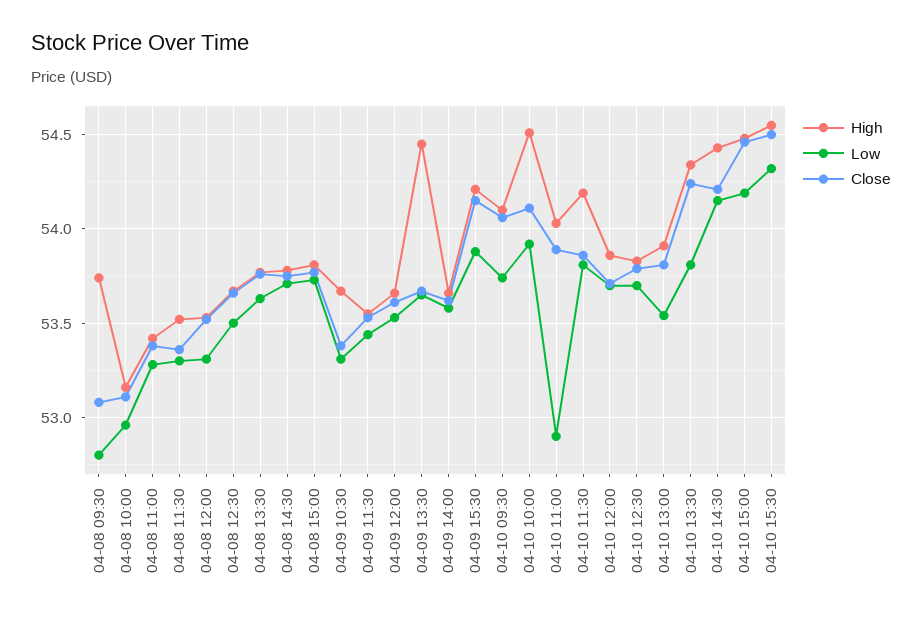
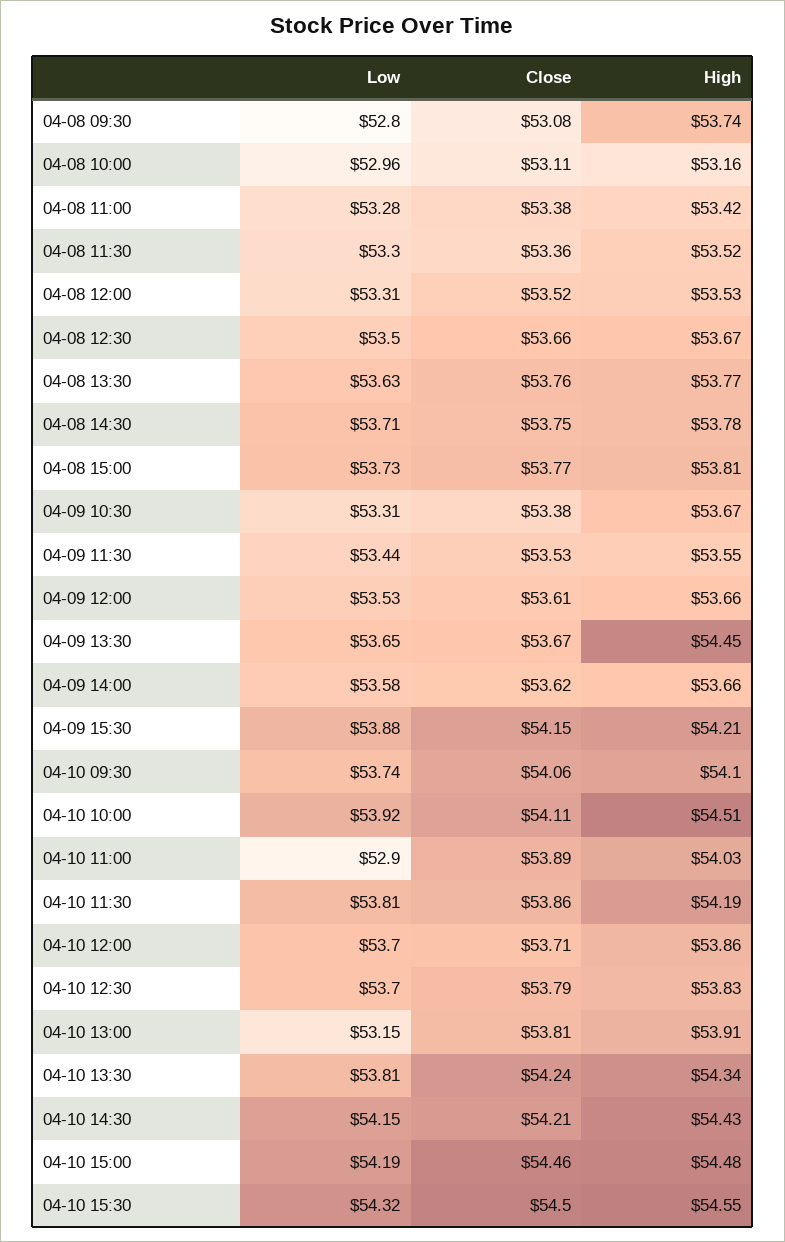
  {
    "High": {
      "04-08 09:30": 53.74,
      "04-08 10:00": 53.16,
      "04-08 11:00": 53.42,
      "04-08 11:30": 53.52,
      "04-08 12:00": 53.53,
      "04-08 12:30": 53.67,
      "04-08 13:30": 53.77,
      "04-08 14:30": 53.78,
      "04-08 15:00": 53.81,
      "04-09 10:30": 53.67,
      "04-09 11:30": 53.55,
      "04-09 12:00": 53.66,
      "04-09 13:30": 54.45,
      "04-09 14:00": 53.66,
      "04-09 15:30": 54.21,
      "04-10 09:30": 54.1,
      "04-10 10:00": 54.51,
      "04-10 11:00": 54.03,
      "04-10 11:30": 54.19,
      "04-10 12:00": 53.86,
      "04-10 12:30": 53.83,
      "04-10 13:00": 53.91,
      "04-10 13:30": 54.34,
      "04-10 14:30": 54.43,
      "04-10 15:00": 54.48,
      "04-10 15:30": 54.55
    },
    "Low": {
      "04-08 09:30": 52.8,
      "04-08 10:00": 52.96,
      "04-08 11:00": 53.28,
      "04-08 11:30": 53.3,
      "04-08 12:00": 53.31,
      "04-08 12:30": 53.5,
      "04-08 13:30": 53.63,
      "04-08 14:30": 53.71,
      "04-08 15:00": 53.73,
      "04-09 10:30": 53.31,
      "04-09 11:30": 53.44,
      "04-09 12:00": 53.53,
      "04-09 13:30": 53.65,
      "04-09 14:00": 53.58,
      "04-09 15:30": 53.88,
      "04-10 09:30": 53.74,
      "04-10 10:00": 53.92,
      "04-10 11:00": 52.9,
      "04-10 11:30": 53.81,
      "04-10 12:00": 53.7,
      "04-10 12:30": 53.7,
-     "04-10 13:00": 53.55,
+     "04-10 13:00": 53.15,
      "04-10 13:30": 53.81,
      "04-10 14:30": 54.15,
      "04-10 15:00": 54.19,
      "04-10 15:30": 54.32
    },
    "Close": {
      "04-08 09:30": 53.08,
      "04-08 10:00": 53.11,
      "04-08 11:00": 53.38,
      "04-08 11:30": 53.36,
      "04-08 12:00": 53.52,
      "04-08 12:30": 53.66,
      "04-08 13:30": 53.76,
      "04-08 14:30": 53.75,
      "04-08 15:00": 53.77,
      "04-09 10:30": 53.38,
      "04-09 11:30": 53.53,
      "04-09 12:00": 53.61,
      "04-09 13:30": 53.67,
      "04-09 14:00": 53.62,
      "04-09 15:30": 54.15,
      "04-10 09:30": 54.06,
      "04-10 10:00": 54.11,
      "04-10 11:00": 53.89,
      "04-10 11:30": 53.86,
      "04-10 12:00": 53.71,
      "04-10 12:30": 53.79,
      "04-10 13:00": 53.81,
      "04-10 13:30": 54.24,
      "04-10 14:30": 54.21,
      "04-10 15:00": 54.46,
      "04-10 15:30": 54.5
    }
  }

